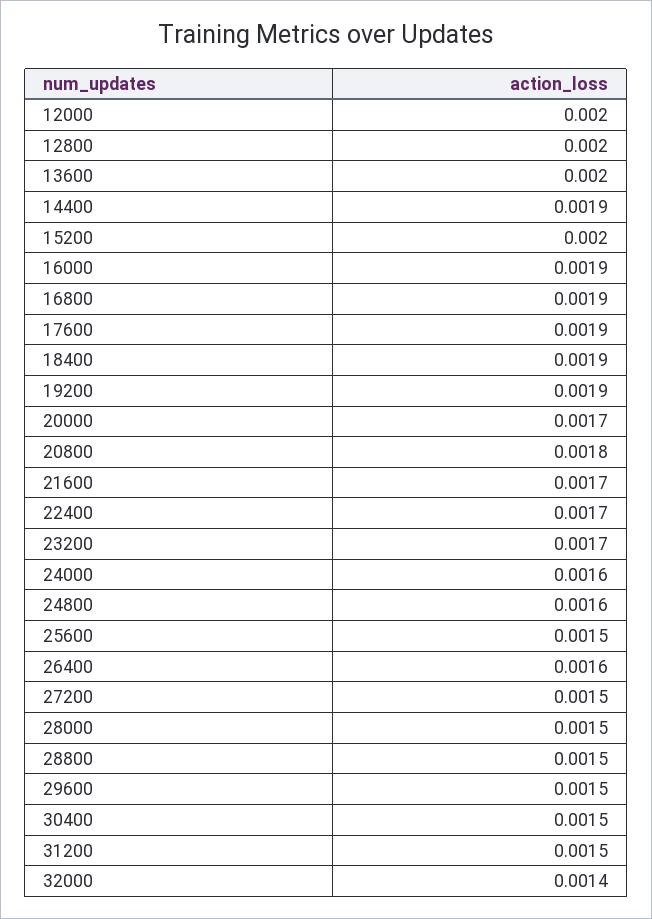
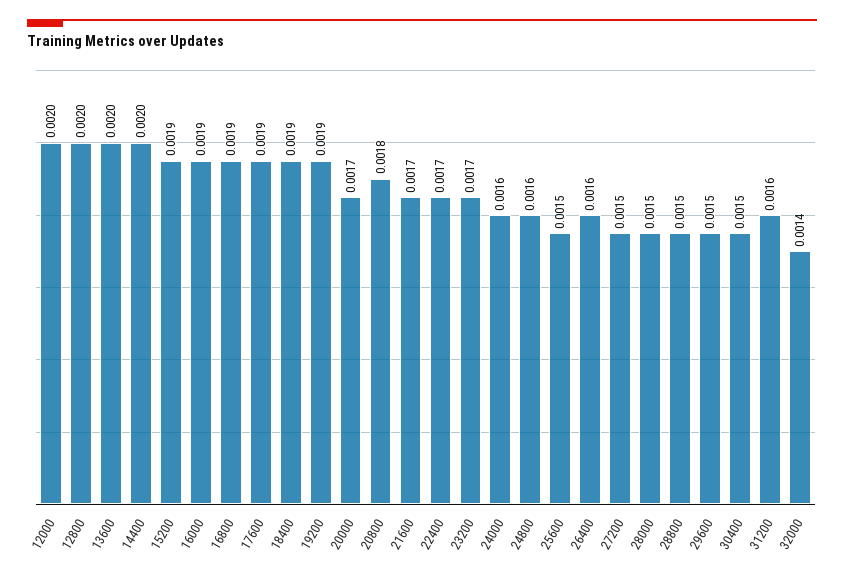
  {
    "12000": 0.002,
    "12800": 0.002,
    "13600": 0.002,
-   "14400": 0.0019,
+   "14400": 0.002,
-   "15200": 0.002,
+   "15200": 0.0019,
    "16000": 0.0019,
    "16800": 0.0019,
    "17600": 0.0019,
    "18400": 0.0019,
    "19200": 0.0019,
    "20000": 0.0017,
    "20800": 0.0018,
    "21600": 0.0017,
    "22400": 0.0017,
    "23200": 0.0017,
    "24000": 0.0016,
    "24800": 0.0016,
    "25600": 0.0015,
    "26400": 0.0016,
    "27200": 0.0015,
    "28000": 0.0015,
    "28800": 0.0015,
    "29600": 0.0015,
    "30400": 0.0015,
-   "31200": 0.0015,
+   "31200": 0.0016,
    "32000": 0.0014
  }

